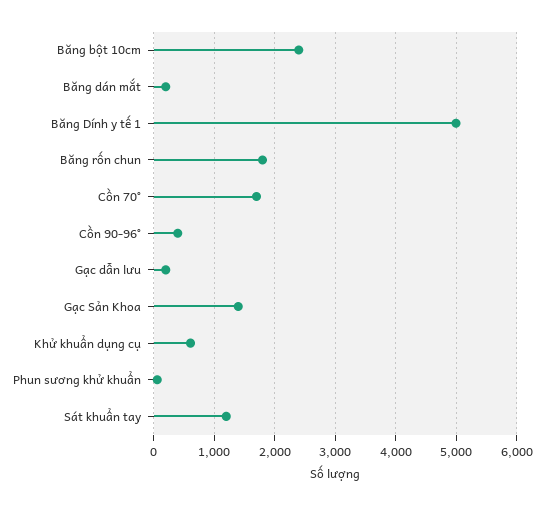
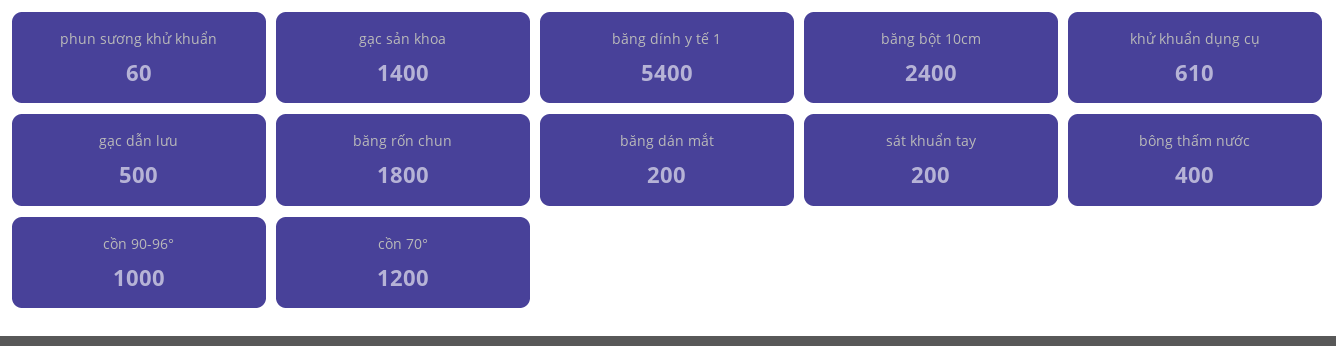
  {
    "Băng bột 10cm": 2400,
    "Băng dán mắt": 200,
-   "Băng Dính y tế 1": 5000,
+   "Băng Dính y tế 1": 5400,
    "Băng rốn chun": 1800,
-   "Cồn 70°": 1700,
+   "Cồn 70°": 1200,
-   "Cồn 90-96°": 400,
+   "Cồn 90-96°": 1000,
-   "Gạc dẫn lưu": 200,
+   "Gạc dẫn lưu": 500,
    "Gạc Sản Khoa": 1400,
    "Khử khuẩn dụng cụ": 610,
    "Phun sương khử khuẩn": 60,
-   "Sát khuẩn tay": 1200
+   "Sát khuẩn tay": 200,
+   "bông thấm nước": 400
  }

